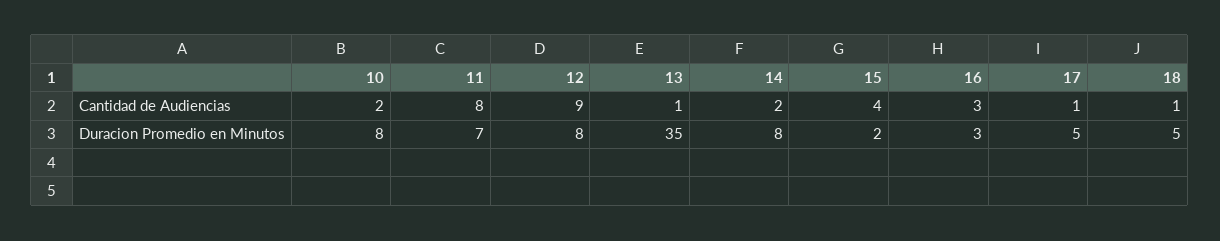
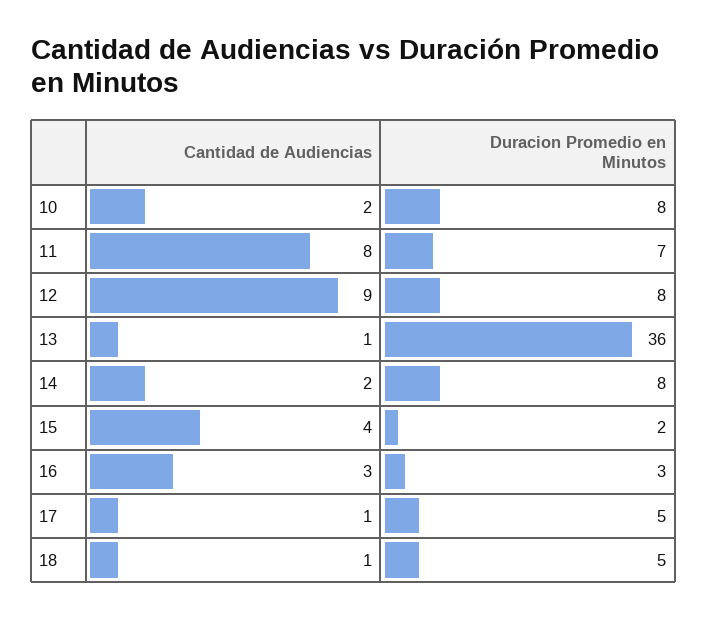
  {
    "10": {
      "Cantidad de Audiencias": 2,
      "Duracion Promedio en Minutos": 8
    },
    "11": {
      "Cantidad de Audiencias": 8,
      "Duracion Promedio en Minutos": 7
    },
    "12": {
      "Cantidad de Audiencias": 9,
      "Duracion Promedio en Minutos": 8
    },
    "13": {
      "Cantidad de Audiencias": 1,
-     "Duracion Promedio en Minutos": 35
+     "Duracion Promedio en Minutos": 36
    },
    "14": {
      "Cantidad de Audiencias": 2,
      "Duracion Promedio en Minutos": 8
    },
    "15": {
      "Cantidad de Audiencias": 4,
      "Duracion Promedio en Minutos": 2
    },
    "16": {
      "Cantidad de Audiencias": 3,
      "Duracion Promedio en Minutos": 3
    },
    "17": {
      "Cantidad de Audiencias": 1,
      "Duracion Promedio en Minutos": 5
    },
    "18": {
      "Cantidad de Audiencias": 1,
      "Duracion Promedio en Minutos": 5
    }
  }

